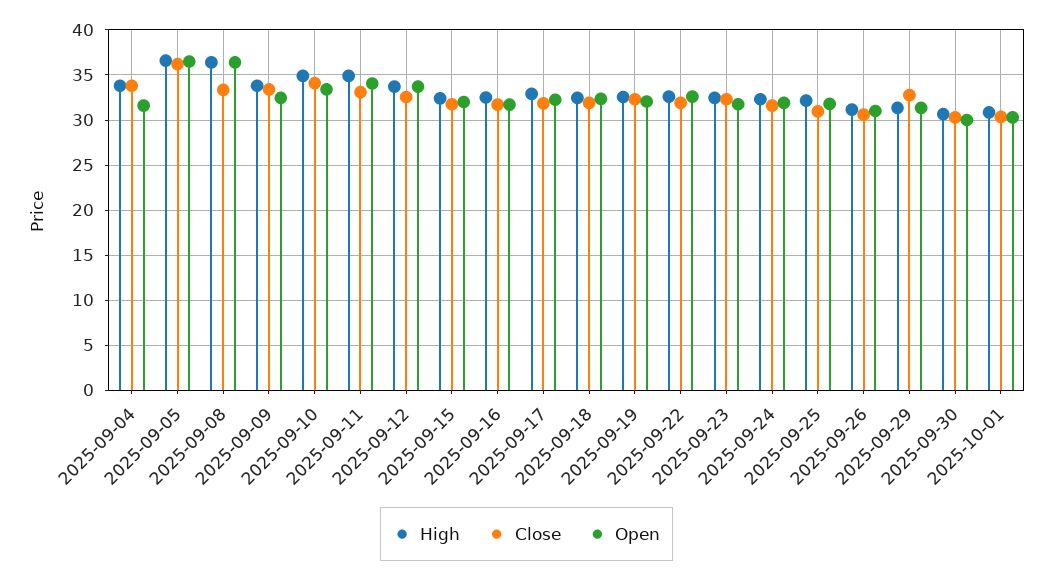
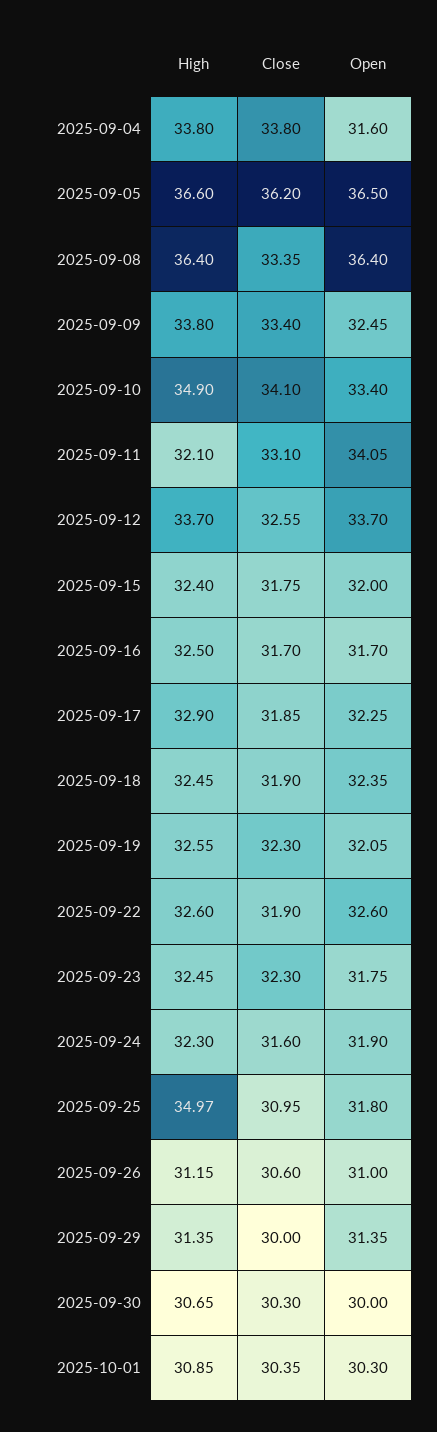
  {
    "High": {
      "2025-09-04": 33.8,
      "2025-09-05": 36.6,
      "2025-09-08": 36.4,
      "2025-09-09": 33.8,
      "2025-09-10": 34.9,
-     "2025-09-11": 35,
+     "2025-09-11": 32.1,
      "2025-09-12": 33.7,
      "2025-09-15": 32.4,
      "2025-09-16": 32.5,
      "2025-09-17": 32.9,
      "2025-09-18": 32.45,
      "2025-09-19": 32.55,
      "2025-09-22": 32.6,
      "2025-09-23": 32.45,
      "2025-09-24": 32.3,
-     "2025-09-25": 32,
+     "2025-09-25": 34.97,
      "2025-09-26": 31.15,
      "2025-09-29": 31.35,
      "2025-09-30": 30.65,
      "2025-10-01": 30.85
    },
    "Close": {
      "2025-09-04": 33.8,
      "2025-09-05": 36.2,
      "2025-09-08": 33.35,
      "2025-09-09": 33.4,
      "2025-09-10": 34.1,
      "2025-09-11": 33.1,
      "2025-09-12": 32.55,
      "2025-09-15": 31.75,
      "2025-09-16": 31.7,
      "2025-09-17": 31.85,
      "2025-09-18": 31.9,
      "2025-09-19": 32.3,
      "2025-09-22": 31.9,
      "2025-09-23": 32.3,
      "2025-09-24": 31.6,
      "2025-09-25": 30.95,
      "2025-09-26": 30.6,
-     "2025-09-29": 33,
+     "2025-09-29": 30,
      "2025-09-30": 30.3,
      "2025-10-01": 30.35
    },
    "Open": {
      "2025-09-04": 31.6,
      "2025-09-05": 36.5,
      "2025-09-08": 36.4,
      "2025-09-09": 32.45,
      "2025-09-10": 33.4,
      "2025-09-11": 34.05,
      "2025-09-12": 33.7,
      "2025-09-15": 32,
      "2025-09-16": 31.7,
      "2025-09-17": 32.25,
      "2025-09-18": 32.35,
      "2025-09-19": 32.05,
      "2025-09-22": 32.6,
      "2025-09-23": 31.75,
      "2025-09-24": 31.9,
      "2025-09-25": 31.8,
      "2025-09-26": 31,
      "2025-09-29": 31.35,
      "2025-09-30": 30,
      "2025-10-01": 30.3
    }
  }

